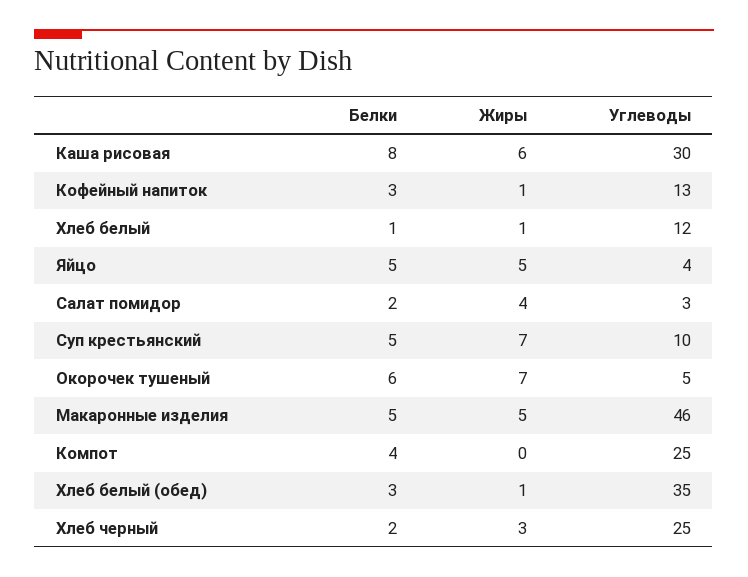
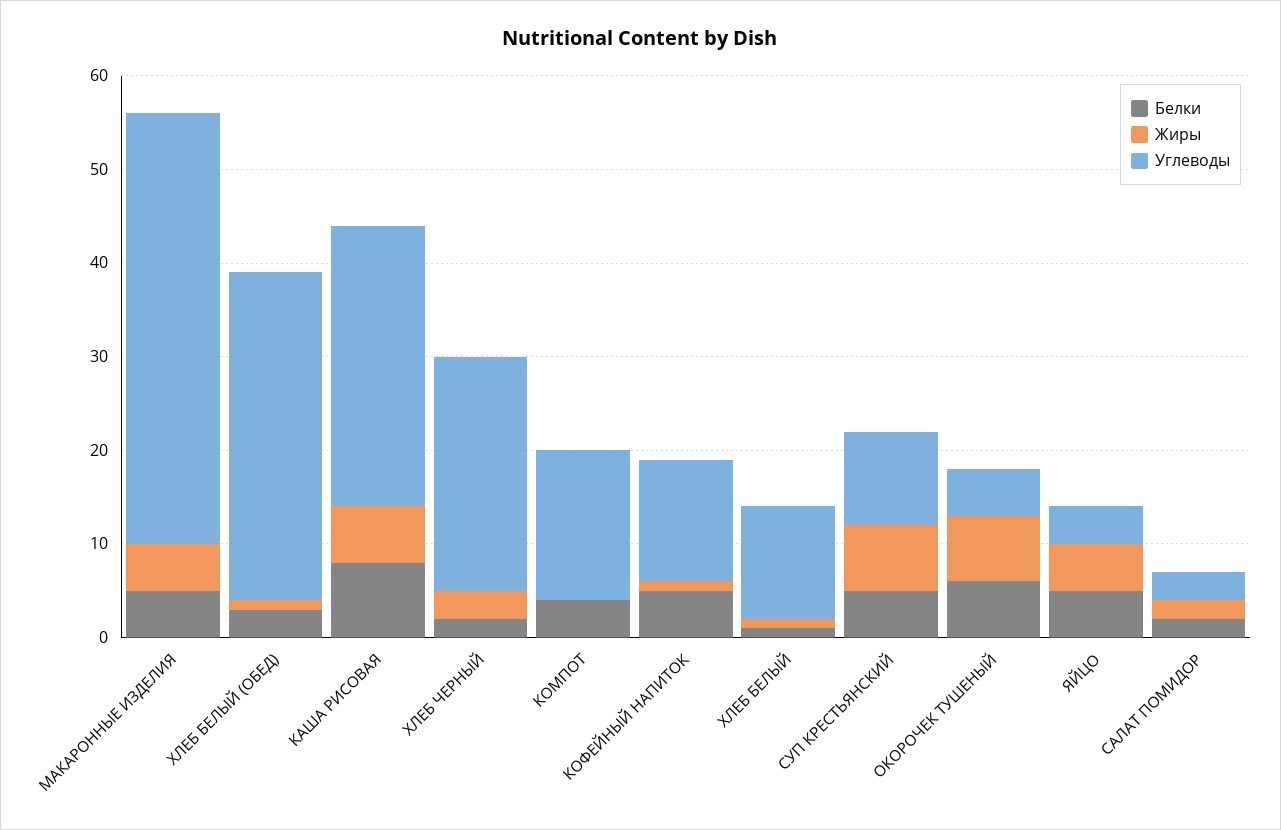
  {
    "Белки": {
      "Каша рисовая": 8,
-     "Кофейный напиток": 3,
+     "Кофейный напиток": 5,
      "Хлеб белый": 1,
      "Яйцо": 5,
      "Салат помидор": 2,
      "Суп крестьянский": 5,
      "Окорочек тушеный": 6,
      "Макаронные изделия": 5,
      "Компот": 4,
      "Хлеб белый (обед)": 3,
      "Хлеб черный": 2
    },
    "Жиры": {
      "Каша рисовая": 6,
      "Кофейный напиток": 1,
      "Хлеб белый": 1,
      "Яйцо": 5,
-     "Салат помидор": 4,
+     "Салат помидор": 2,
      "Суп крестьянский": 7,
      "Окорочек тушеный": 7,
      "Макаронные изделия": 5,
      "Компот": 0,
      "Хлеб белый (обед)": 1,
      "Хлеб черный": 3
    },
    "Углеводы": {
      "Каша рисовая": 30,
      "Кофейный напиток": 13,
      "Хлеб белый": 12,
      "Яйцо": 4,
      "Салат помидор": 3,
      "Суп крестьянский": 10,
      "Окорочек тушеный": 5,
      "Макаронные изделия": 46,
-     "Компот": 25,
+     "Компот": 16,
      "Хлеб белый (обед)": 35,
      "Хлеб черный": 25
    }
  }

